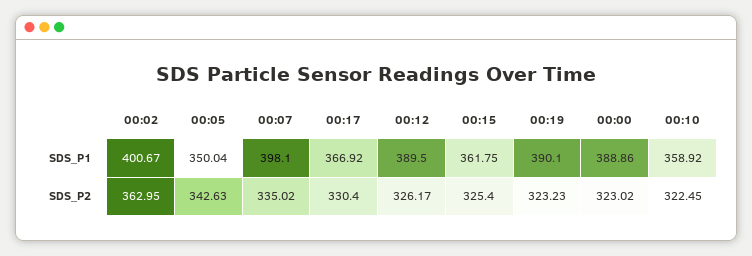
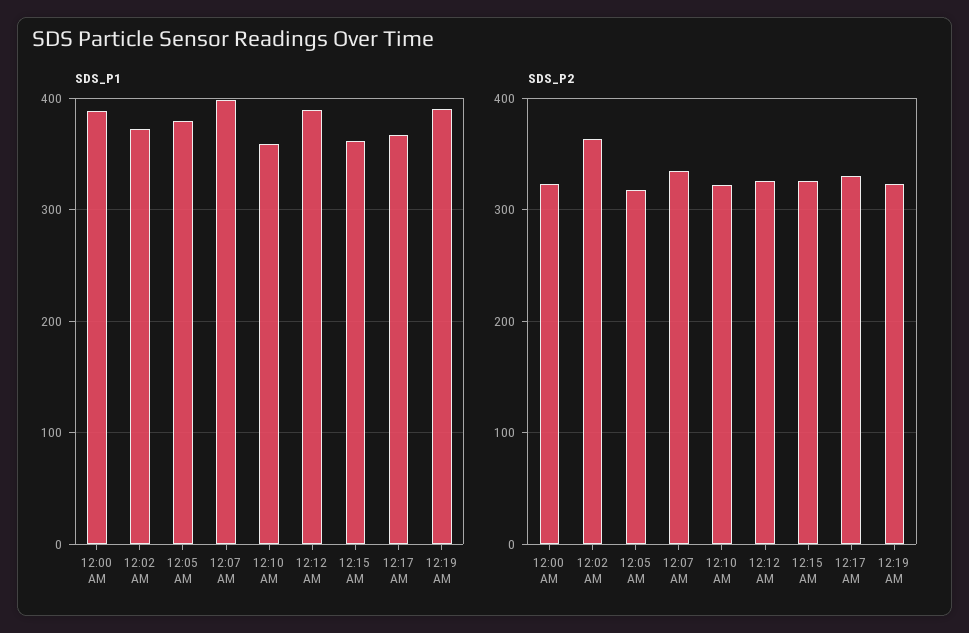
  {
    "SDS_P1": {
-     "00:02": 400.67,
+     "00:02": 370,
-     "00:05": 350.04,
+     "00:05": 380,
      "00:07": 398.1,
      "00:17": 366.92,
      "00:12": 389.5,
      "00:15": 361.75,
      "00:19": 390.1,
      "00:00": 388.86,
      "00:10": 358.92
    },
    "SDS_P2": {
      "00:02": 362.95,
-     "00:05": 342.63,
+     "00:05": 320,
      "00:07": 335.02,
      "00:17": 330.4,
      "00:12": 326.17,
      "00:15": 325.4,
      "00:19": 323.23,
      "00:00": 323.02,
      "00:10": 322.45
    }
  }

